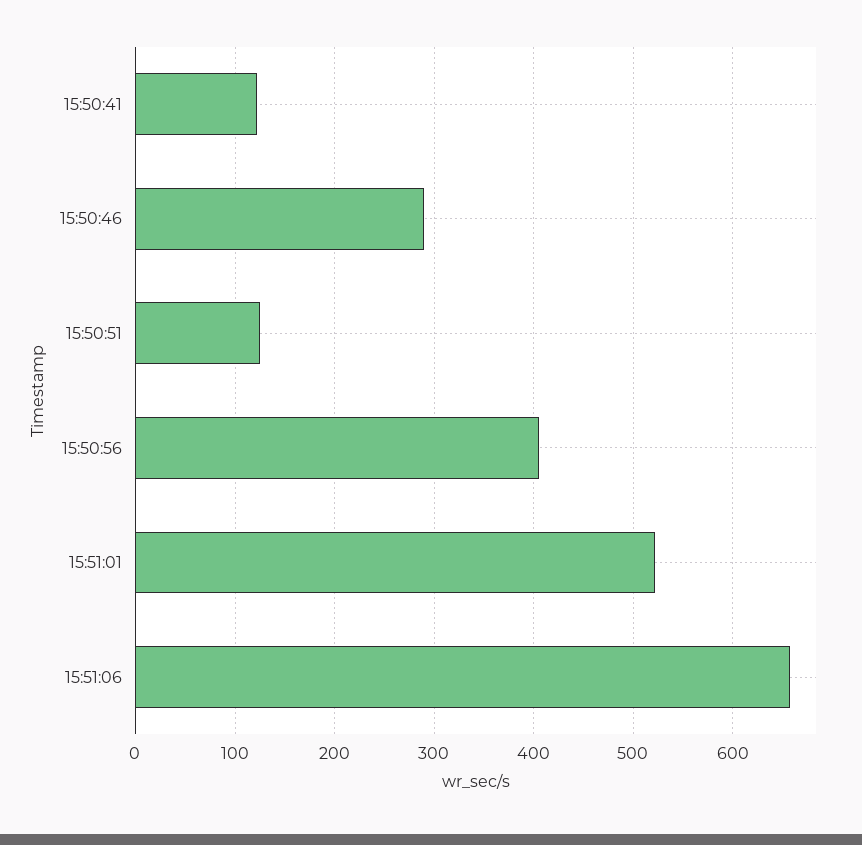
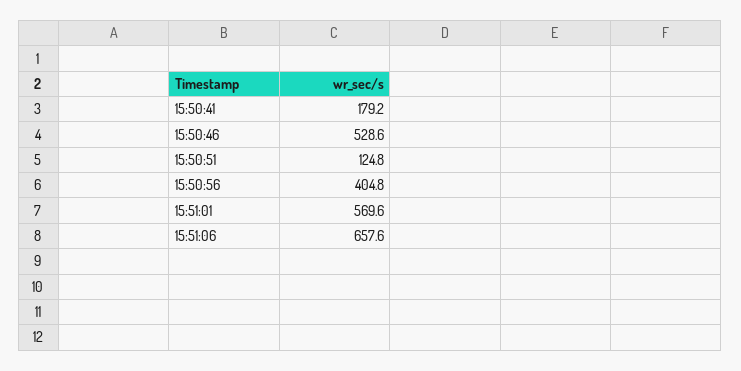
  {
-   "15:50:41": 120,
+   "15:50:41": 179.2,
-   "15:50:46": 290,
+   "15:50:46": 528.6,
    "15:50:51": 124.8,
    "15:50:56": 404.8,
-   "15:51:01": 520,
+   "15:51:01": 569.6,
    "15:51:06": 657.6
  }

